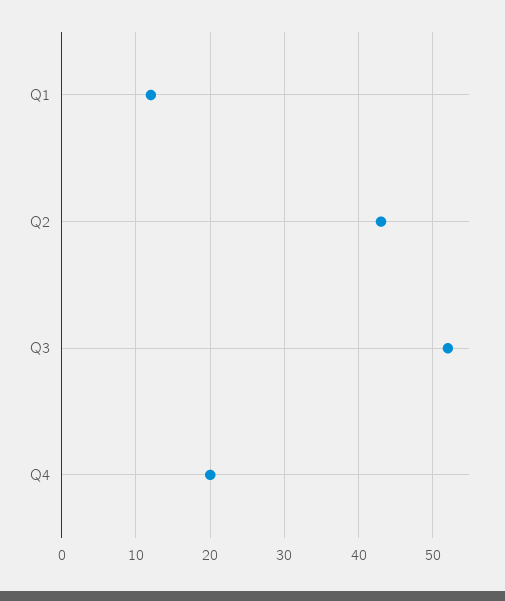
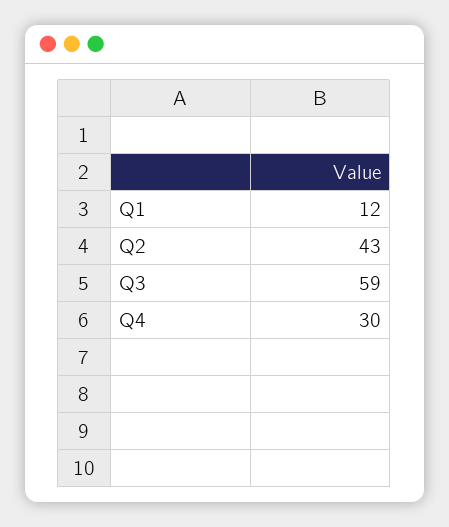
  {
    "Q1": 12,
    "Q2": 43,
-   "Q3": 52,
+   "Q3": 59,
-   "Q4": 20
+   "Q4": 30
  }

